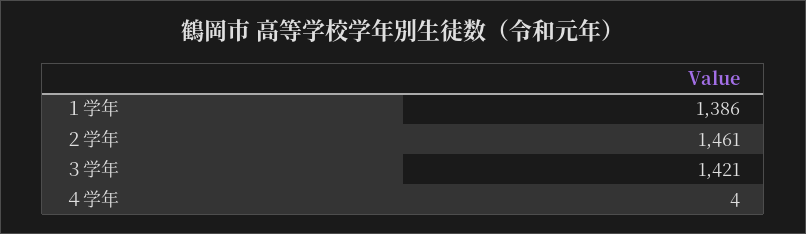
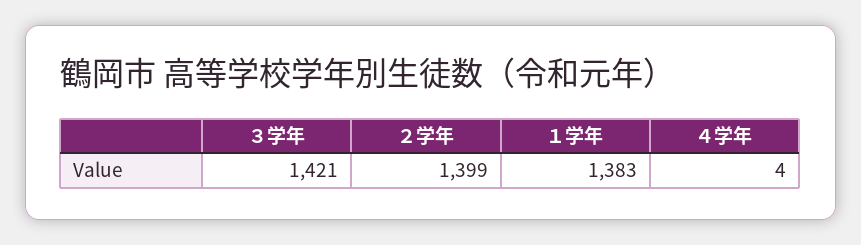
  {
-   "１学年": 1386,
+   "１学年": 1383,
-   "２学年": 1461,
+   "２学年": 1399,
    "３学年": 1421,
    "４学年": 4
  }

